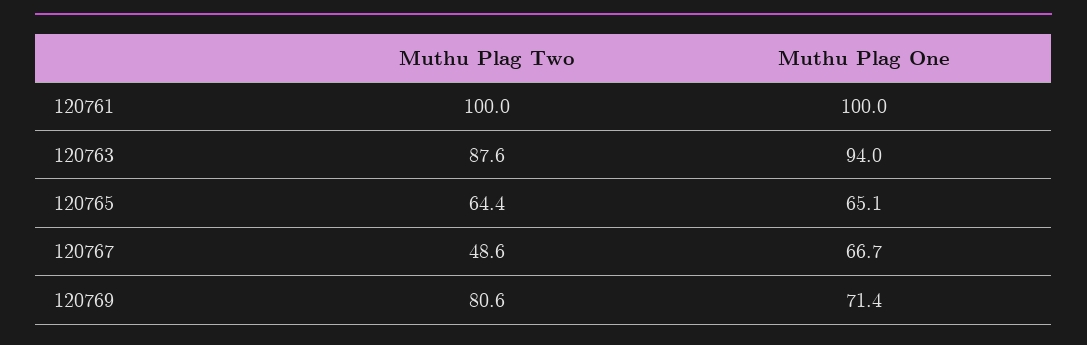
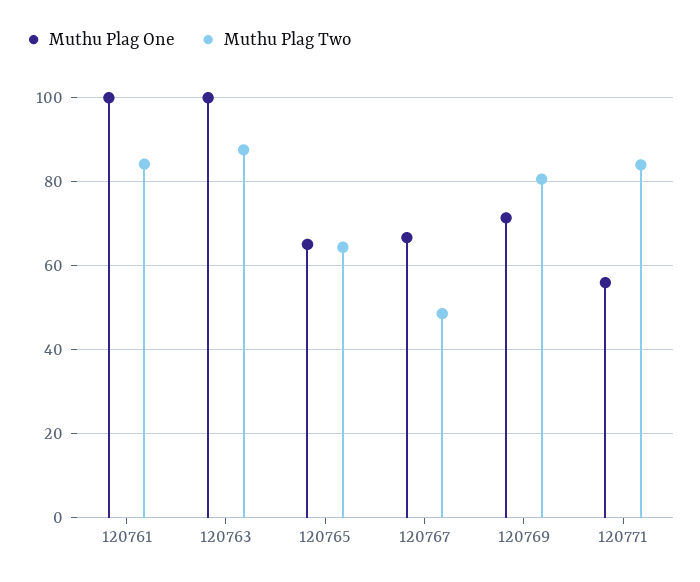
  {
    "Muthu Plag Two": {
-     "120761": 100,
+     "120761": 84,
      "120763": 87.6,
      "120765": 64.4,
      "120767": 48.6,
-     "120769": 80.6
+     "120769": 80.6,
+     "120771": 84
    },
    "Muthu Plag One": {
      "120761": 100,
-     "120763": 94,
+     "120763": 100,
      "120765": 65.1,
      "120767": 66.7,
-     "120769": 71.4
+     "120769": 71.4,
+     "120771": 56
    }
  }

